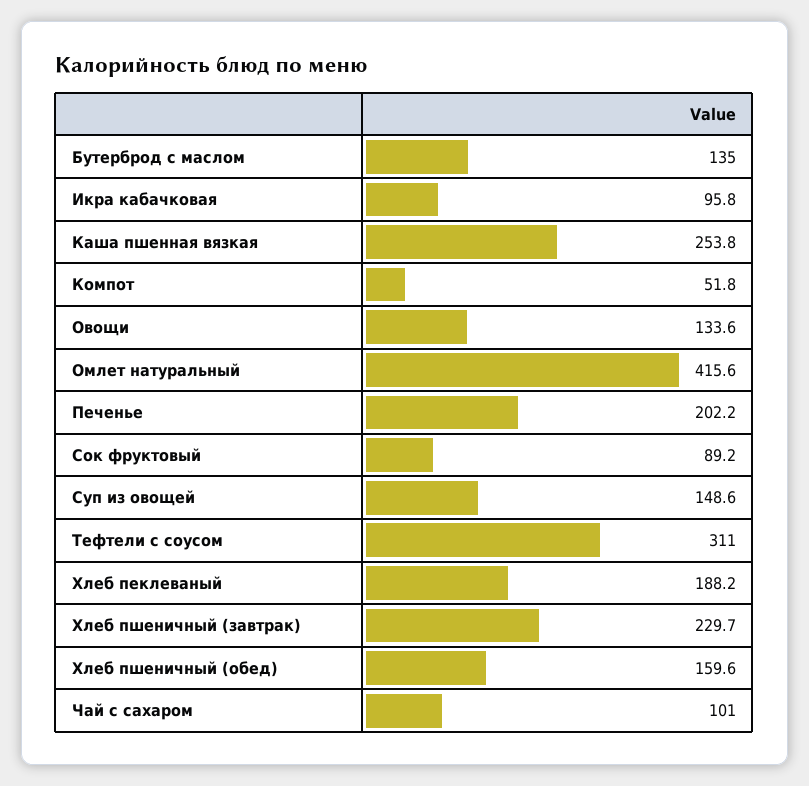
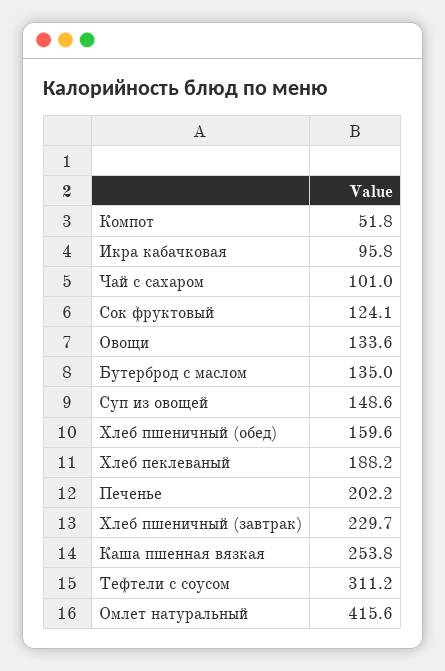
  {
    "Бутерброд с маслом": 135,
    "Икра кабачковая": 95.8,
    "Каша пшенная вязкая": 253.8,
    "Компот": 51.8,
    "Овощи": 133.6,
    "Омлет натуральный": 415.6,
    "Печенье": 202.2,
-   "Сок фруктовый": 89.2,
+   "Сок фруктовый": 124.1,
    "Суп из овощей": 148.6,
-   "Тефтели с соусом": 311,
+   "Тефтели с соусом": 311.2,
    "Хлеб пеклеваный": 188.2,
    "Хлеб пшеничный (завтрак)": 229.7,
    "Хлеб пшеничный (обед)": 159.6,
    "Чай с сахаром": 101
  }

